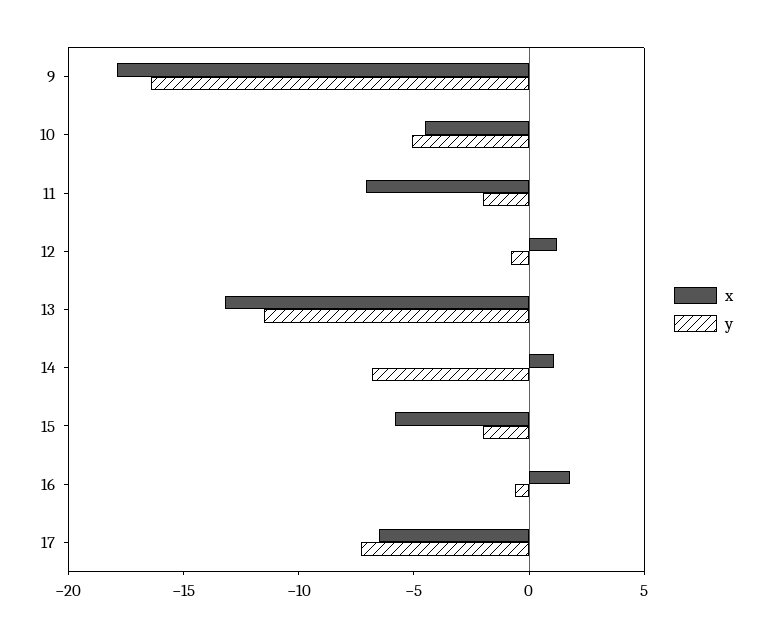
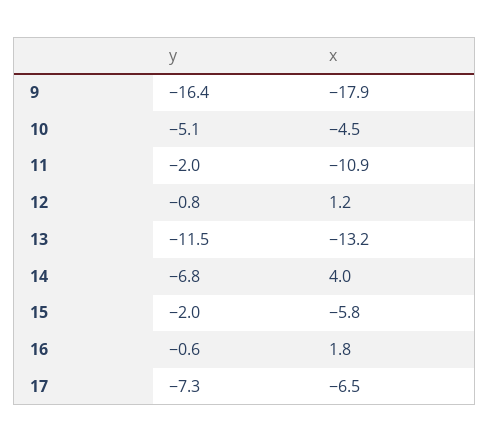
  {
    "x": {
      "9": -17.9,
      "10": -4.5,
-     "11": -7,
+     "11": -10.9,
      "12": 1.2,
      "13": -13.2,
-     "14": 1,
+     "14": 4,
      "15": -5.8,
      "16": 1.8,
      "17": -6.5
    },
    "y": {
      "9": -16.4,
      "10": -5.1,
      "11": -2,
      "12": -0.8,
      "13": -11.5,
      "14": -6.8,
      "15": -2,
      "16": -0.6,
      "17": -7.3
    }
  }

